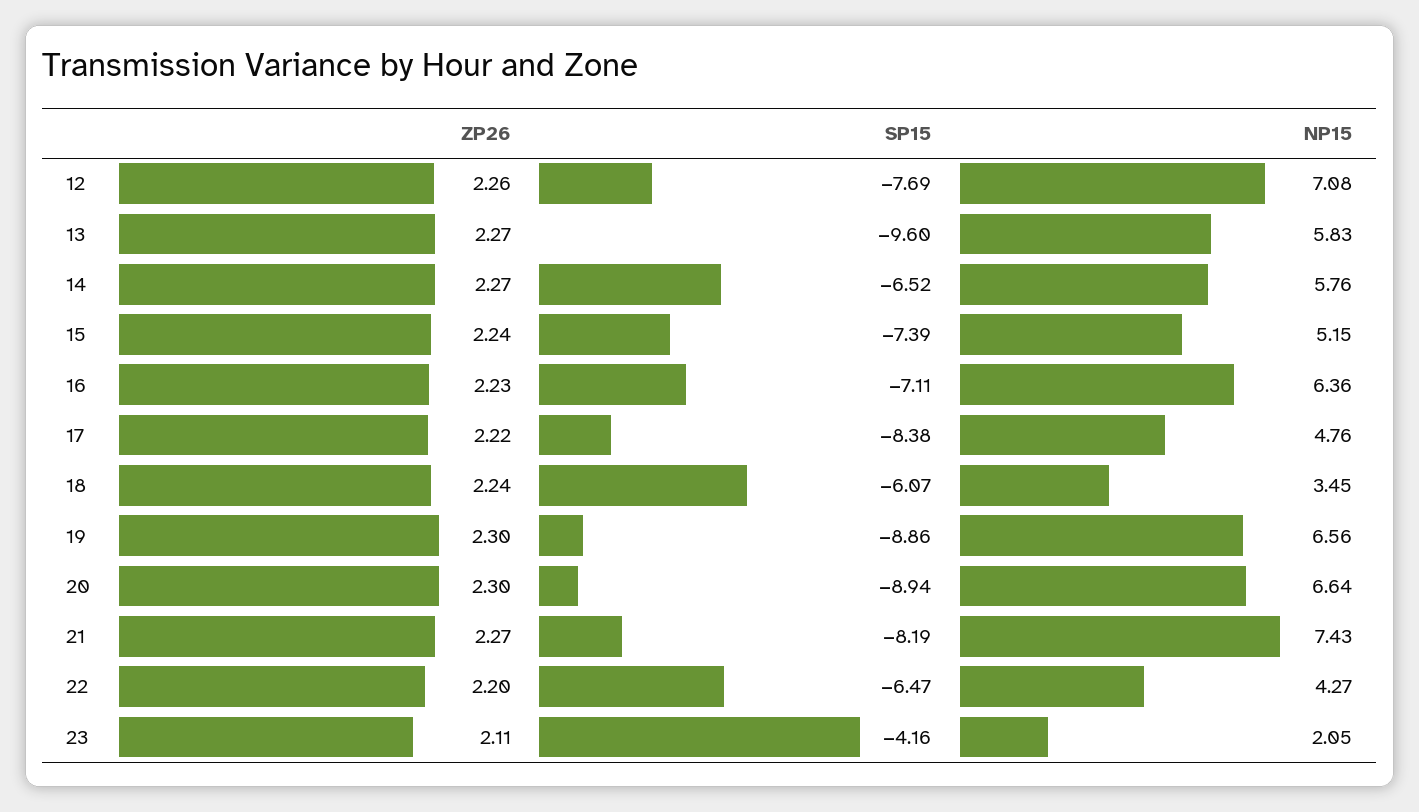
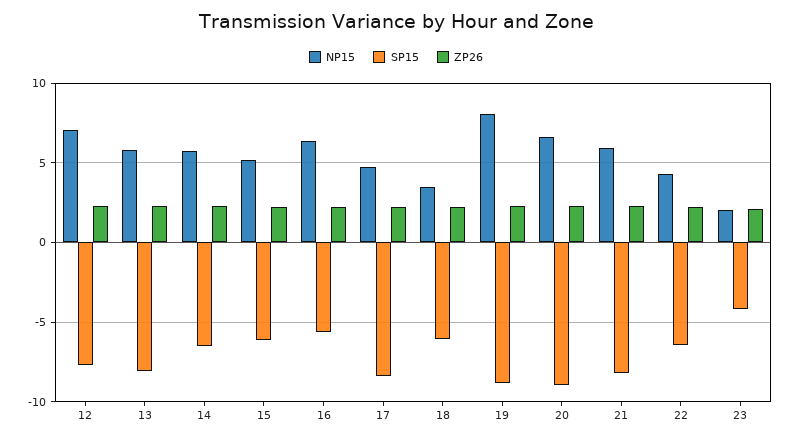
  {
    "ZP26": {
      "12": 2.26,
      "13": 2.27,
      "14": 2.27,
      "15": 2.24,
      "16": 2.23,
      "17": 2.22,
      "18": 2.24,
      "19": 2.3,
      "20": 2.3,
      "21": 2.27,
      "22": 2.2,
      "23": 2.11
    },
    "SP15": {
      "12": -7.69,
-     "13": -9.6,
+     "13": -8,
      "14": -6.52,
-     "15": -7.39,
+     "15": -6,
-     "16": -7.11,
+     "16": -5.5,
      "17": -8.38,
      "18": -6.07,
      "19": -8.86,
      "20": -8.94,
      "21": -8.19,
      "22": -6.47,
      "23": -4.16
    },
    "NP15": {
      "12": 7.08,
      "13": 5.83,
      "14": 5.76,
      "15": 5.15,
      "16": 6.36,
      "17": 4.76,
      "18": 3.45,
-     "19": 6.56,
+     "19": 8,
      "20": 6.64,
-     "21": 7.43,
+     "21": 6,
      "22": 4.27,
      "23": 2.05
    }
  }

